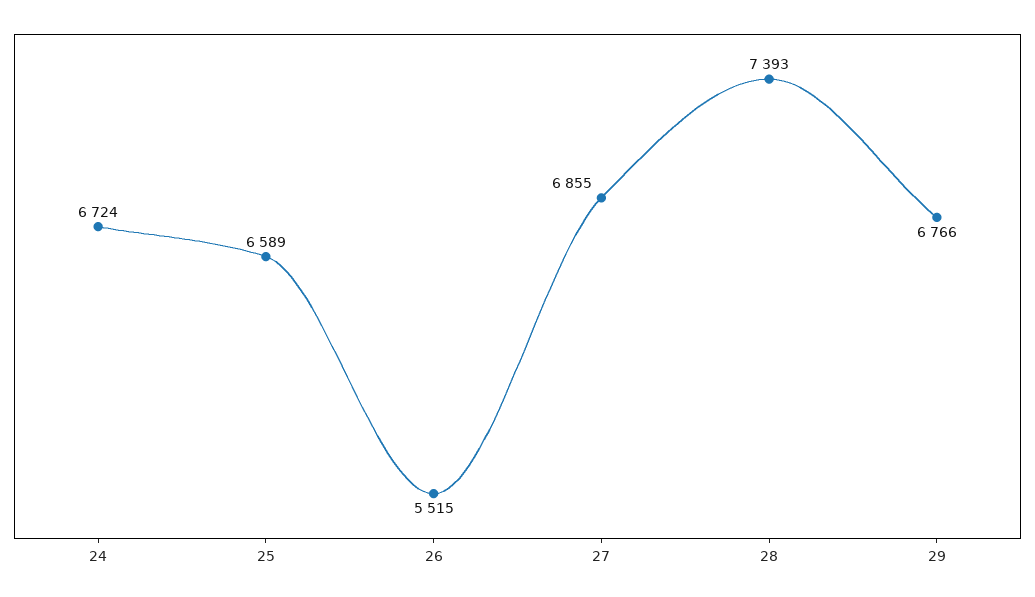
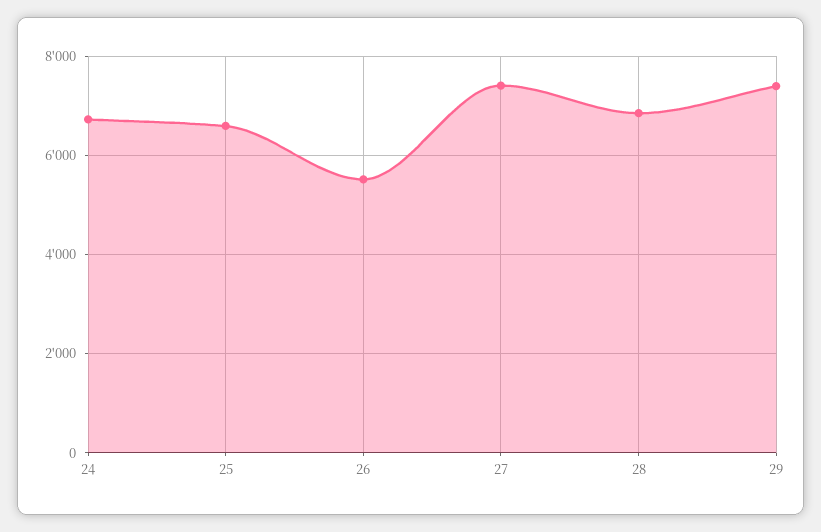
  {
    "24": 6724,
    "25": 6589,
    "26": 5515,
-   "27": 6855,
+   "27": 7400,
-   "28": 7393,
+   "28": 6800,
-   "29": 6766
+   "29": 7400
  }

